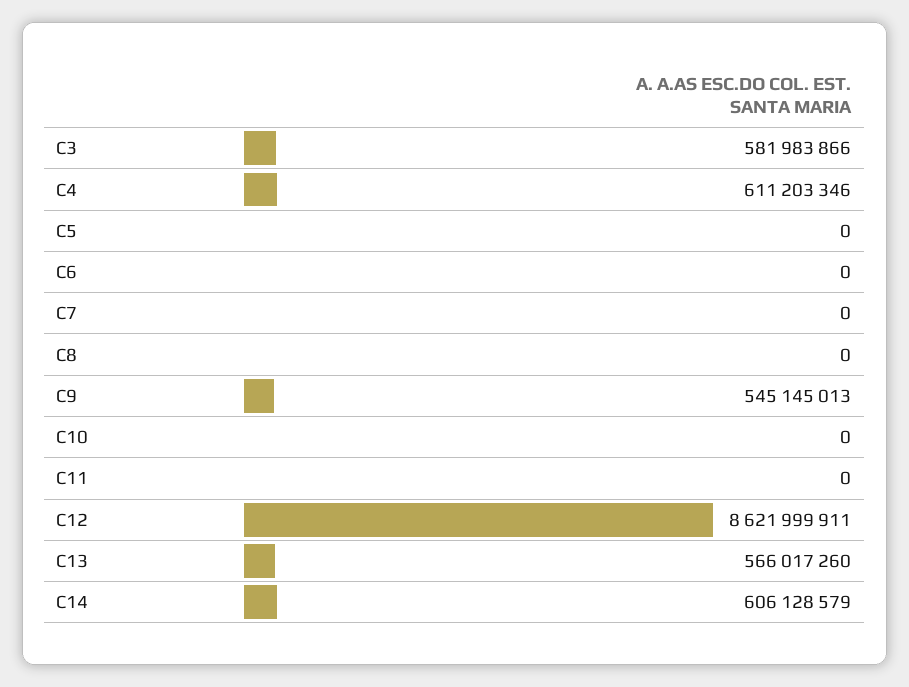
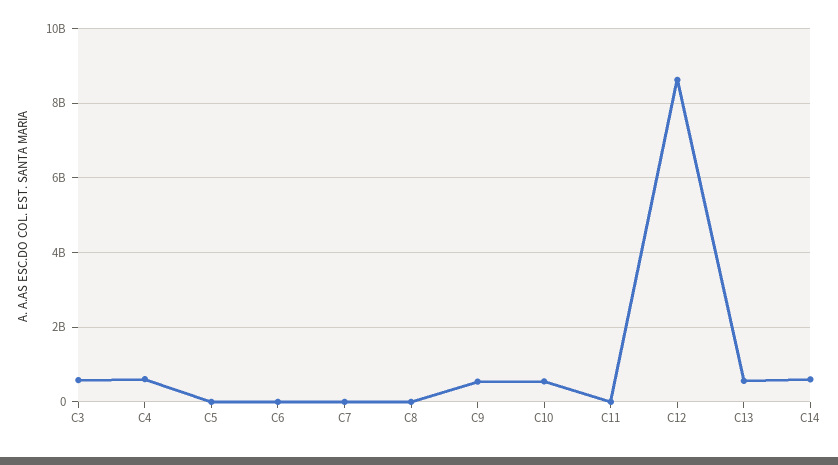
  {
    "C3": 581983866,
    "C4": 611203346,
    "C5": 0,
    "C6": 0,
    "C7": 0,
    "C8": 0,
    "C9": 545145013,
-   "C10": 0,
+   "C10": 600000000,
    "C11": 0,
    "C12": 8621999911,
    "C13": 566017260,
    "C14": 606128579
  }

